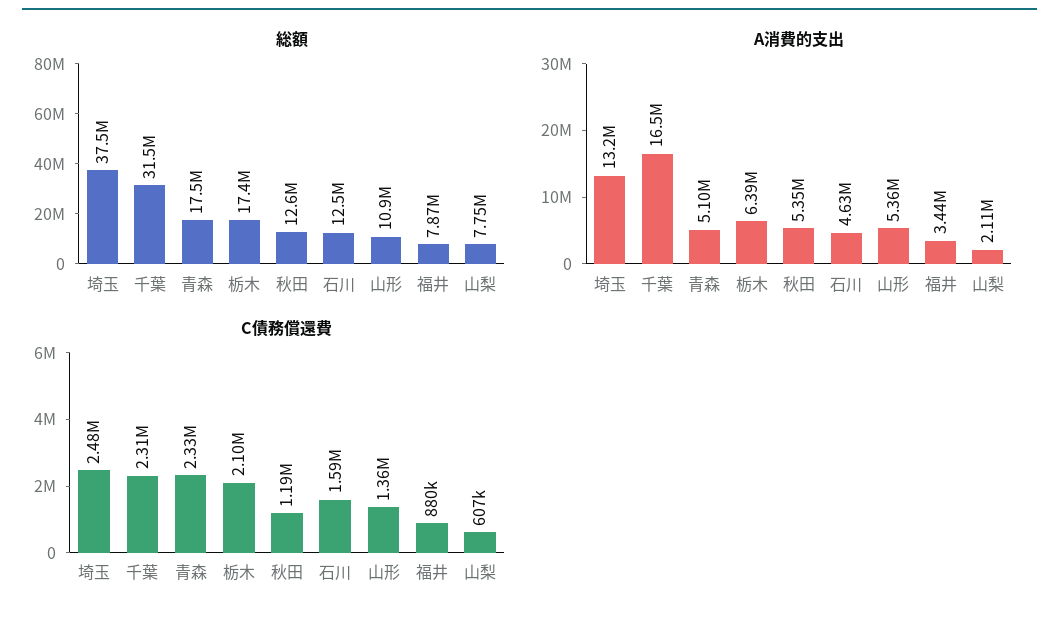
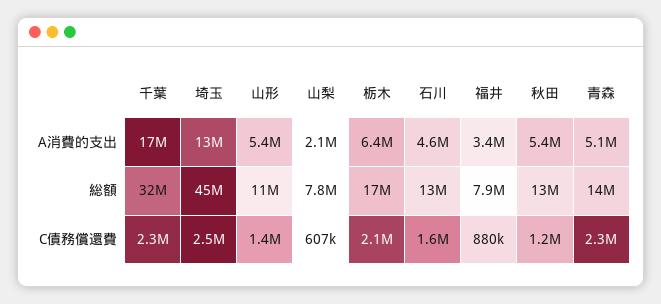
  {
    "総額": {
-     "埼玉": 37500000,
+     "埼玉": 45000000,
      "千葉": 31500000,
-     "青森": 17500000,
+     "青森": 14000000,
      "栃木": 17400000,
      "秋田": 12600000,
      "石川": 12500000,
      "山形": 10900000,
      "福井": 7870000,
      "山梨": 7750000
    },
    "A消費的支出": {
      "埼玉": 13200000,
      "千葉": 16500000,
      "青森": 5100000,
      "栃木": 6390000,
      "秋田": 5350000,
      "石川": 4630000,
      "山形": 5360000,
      "福井": 3440000,
      "山梨": 2110000
    },
    "C債務償還費": {
      "埼玉": 2480000,
      "千葉": 2310000,
      "青森": 2330000,
      "栃木": 2100000,
      "秋田": 1190000,
      "石川": 1590000,
      "山形": 1360000,
      "福井": 880000,
      "山梨": 607000
    }
  }

